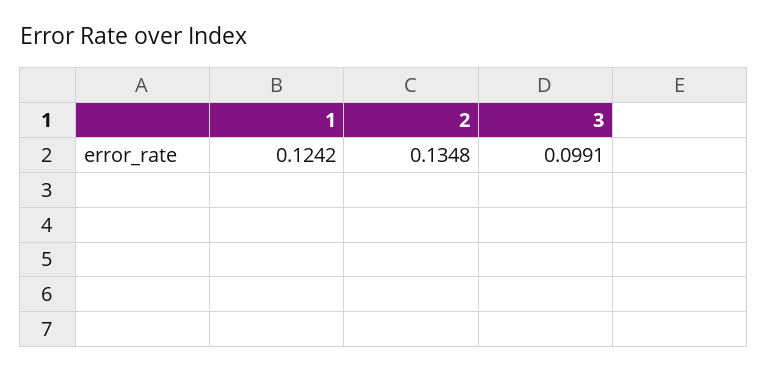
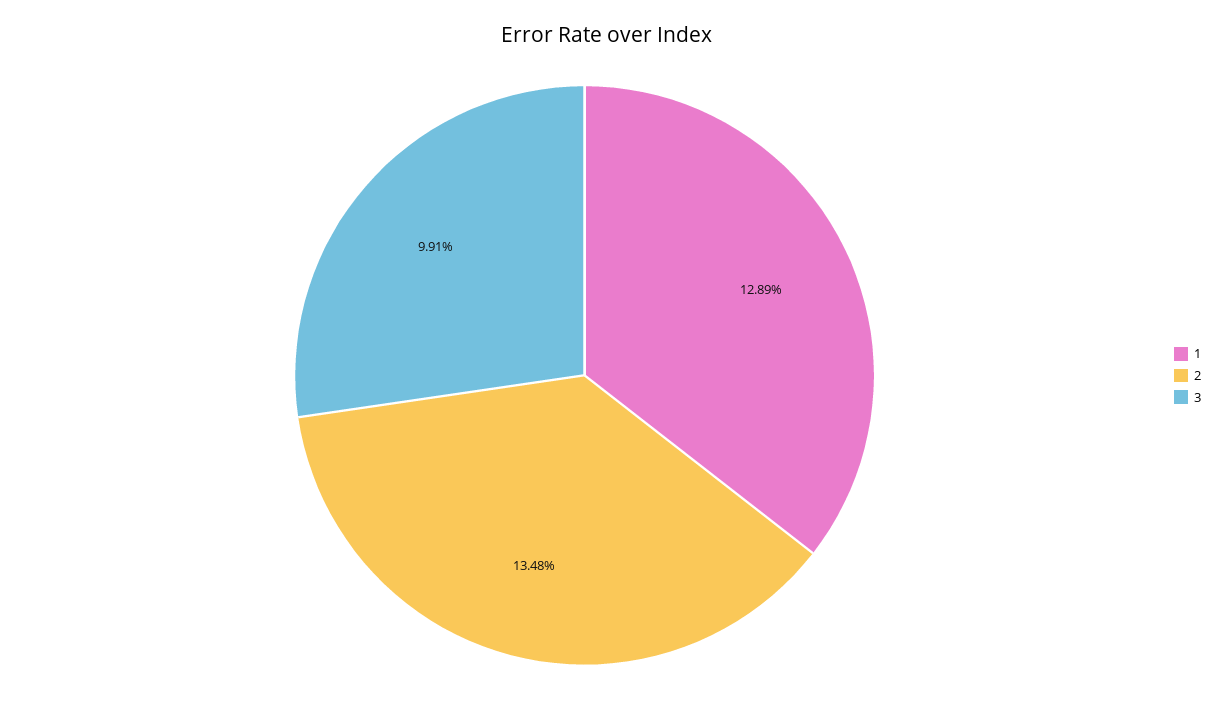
  {
-   "1": 0.1242,
+   "1": 0.1289,
    "2": 0.1348,
    "3": 0.0991
  }

